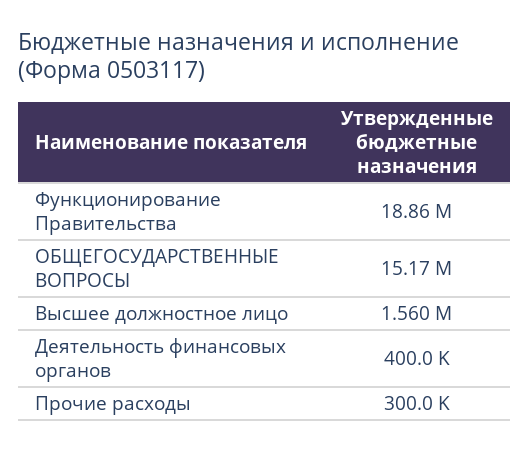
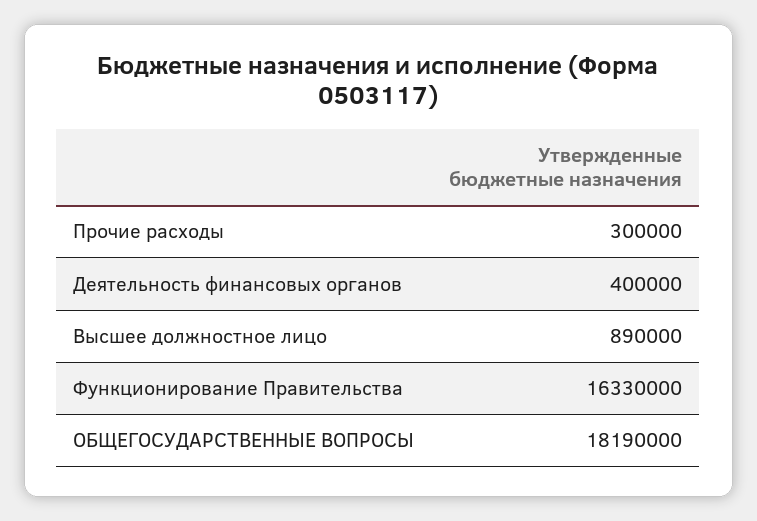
  {
-   "Функционирование Правительства": 18860000,
+   "Функционирование Правительства": 16330000,
-   "ОБЩЕГОСУДАРСТВЕННЫЕ ВОПРОСЫ": 15170000,
+   "ОБЩЕГОСУДАРСТВЕННЫЕ ВОПРОСЫ": 18190000,
-   "Высшее должностное лицо": 1560000,
+   "Высшее должностное лицо": 890000,
    "Деятельность финансовых органов": 400000,
    "Прочие расходы": 300000
  }

